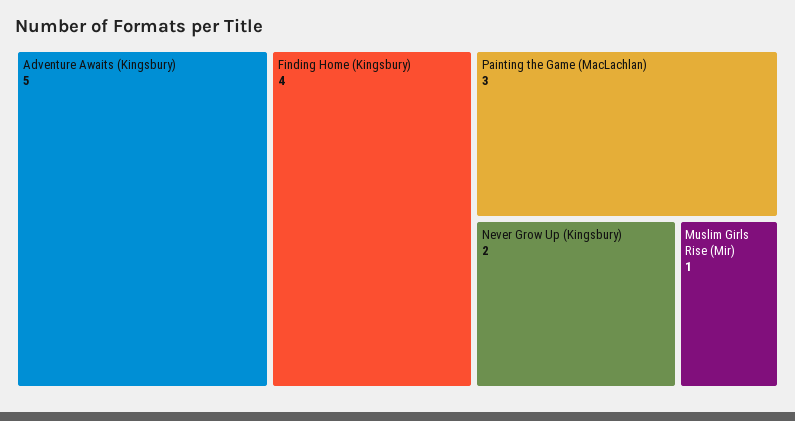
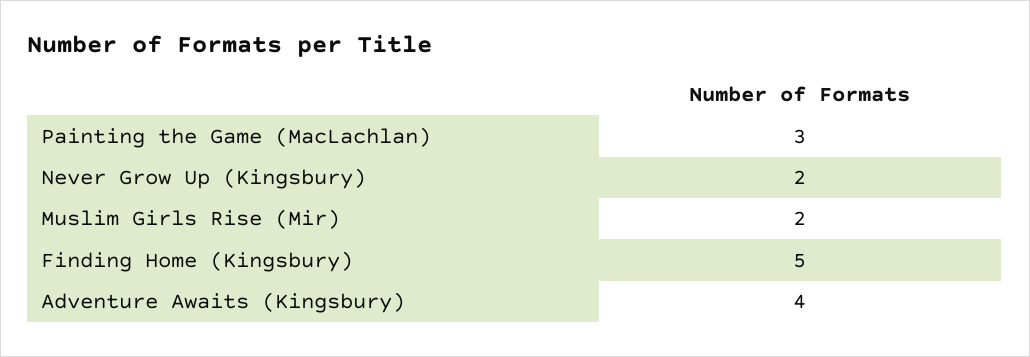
  {
-   "Adventure Awaits (Kingsbury)": 5,
+   "Adventure Awaits (Kingsbury)": 4,
-   "Finding Home (Kingsbury)": 4,
+   "Finding Home (Kingsbury)": 5,
    "Painting the Game (MacLachlan)": 3,
    "Never Grow Up (Kingsbury)": 2,
-   "Muslim Girls Rise (Mir)": 1
+   "Muslim Girls Rise (Mir)": 2
  }

